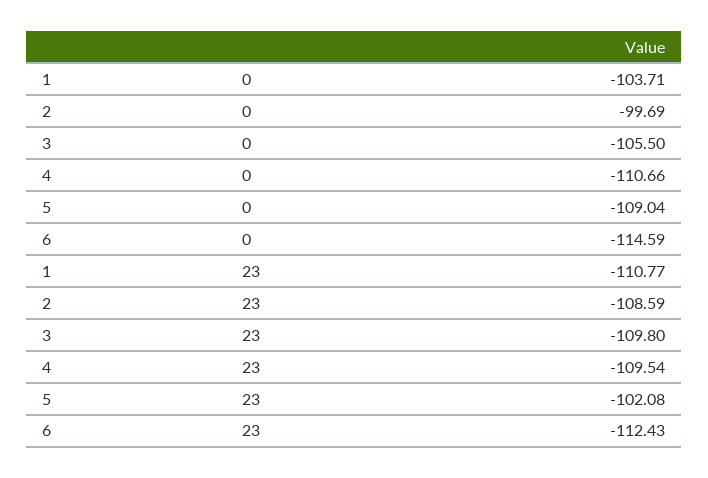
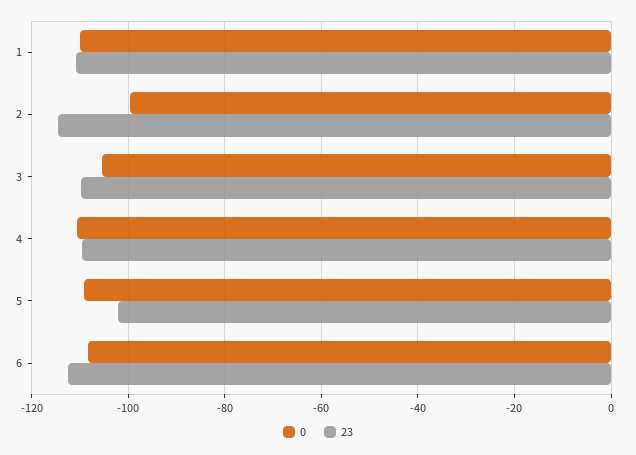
  {
    "0": {
-     "1": -103.71,
+     "1": -110,
      "2": -99.69,
      "3": -105.5,
      "4": -110.66,
      "5": -109.04,
-     "6": -114.59
+     "6": -108
    },
    "23": {
      "1": -110.77,
-     "2": -108.59,
+     "2": -114,
      "3": -109.8,
      "4": -109.54,
      "5": -102.08,
      "6": -112.43
    }
  }

